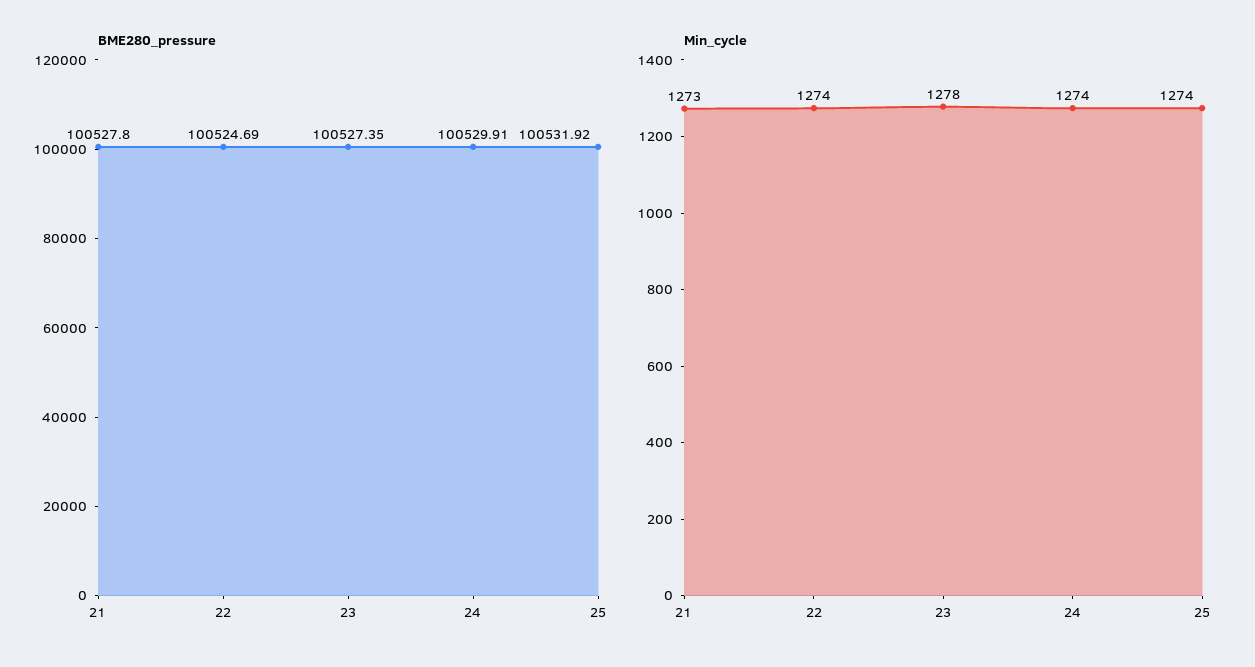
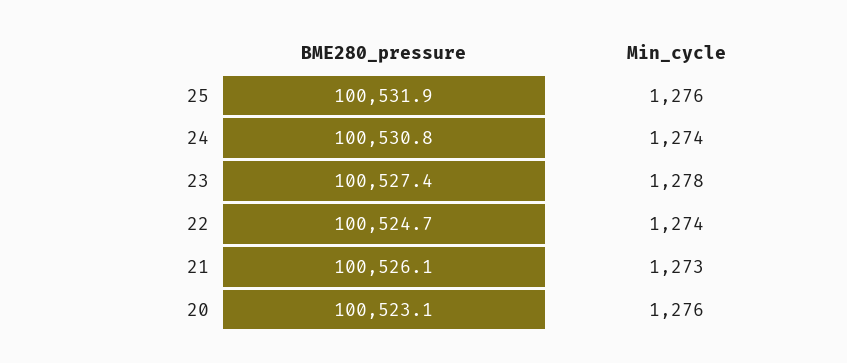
  {
    "BME280_pressure": {
-     "21": 100527.8,
+     "21": 100526.1,
      "22": 100524.69,
      "23": 100527.35,
-     "24": 100529.91,
+     "24": 100530.8,
-     "25": 100531.92
+     "25": 100531.92,
+     "20": 100523.1
    },
    "Min_cycle": {
      "21": 1273,
      "22": 1274,
      "23": 1278,
      "24": 1274,
-     "25": 1274
+     "25": 1276,
+     "20": 1276
    }
  }

